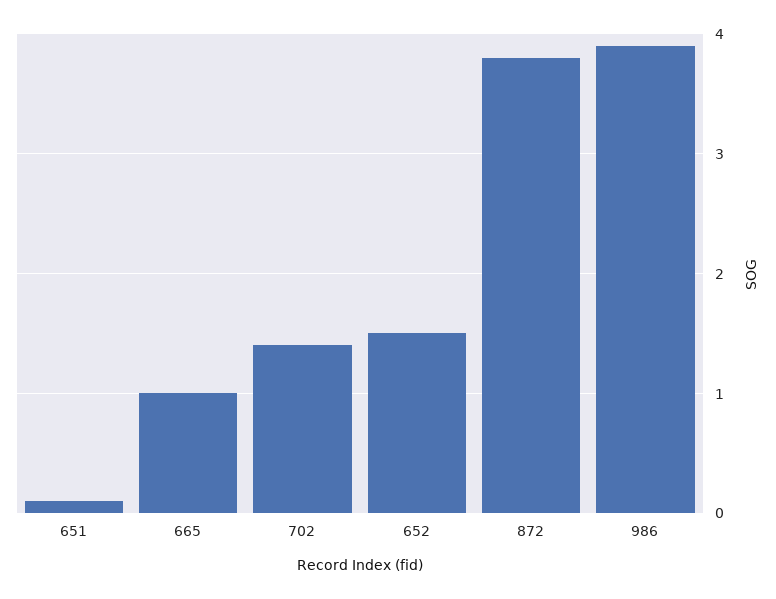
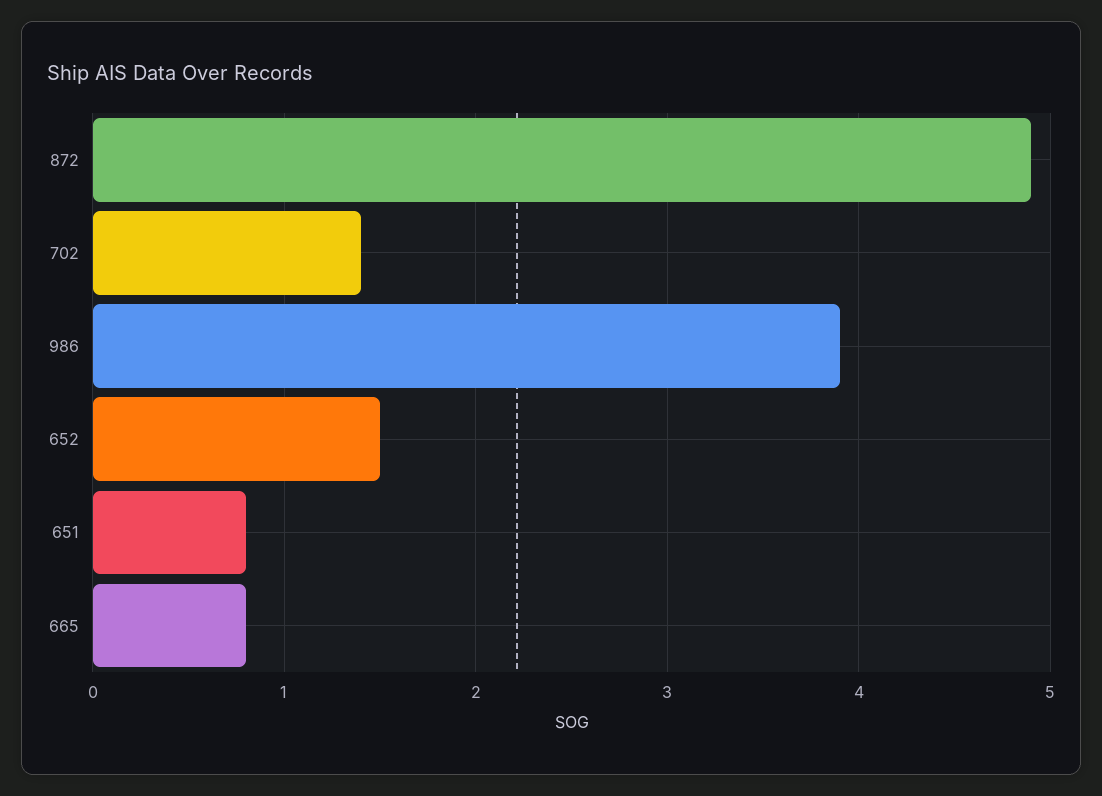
  {
-   "651": 0.1,
+   "651": 0.8,
-   "665": 1,
+   "665": 0.8,
    "702": 1.4,
    "652": 1.5,
-   "872": 3.8,
+   "872": 4.9,
    "986": 3.9
  }

